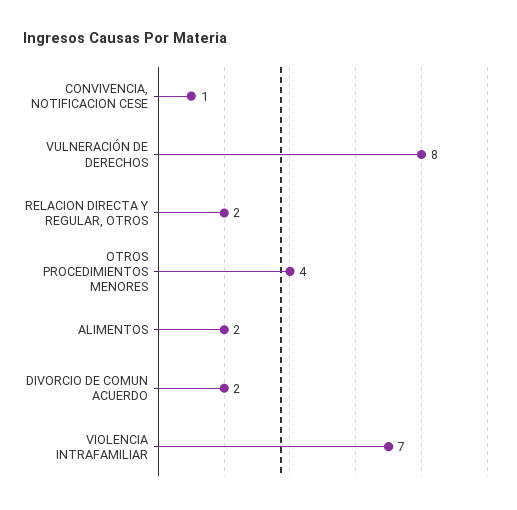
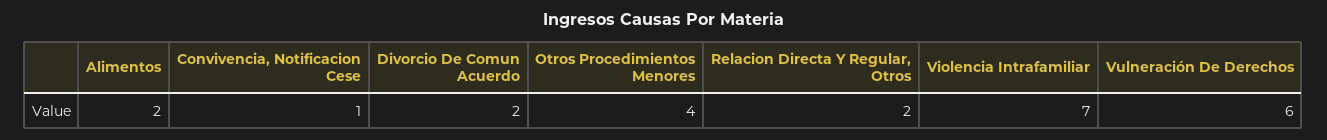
  {
    "CONVIVENCIA, NOTIFICACION CESE": 1,
-   "VULNERACIÓN DE DERECHOS": 8,
+   "VULNERACIÓN DE DERECHOS": 6,
    "RELACION DIRECTA Y REGULAR, OTROS": 2,
    "OTROS PROCEDIMIENTOS MENORES": 4,
    "ALIMENTOS": 2,
    "DIVORCIO DE COMUN ACUERDO": 2,
    "VIOLENCIA INTRAFAMILIAR": 7
  }

